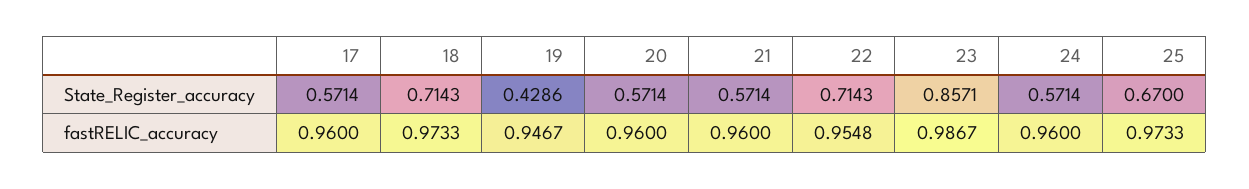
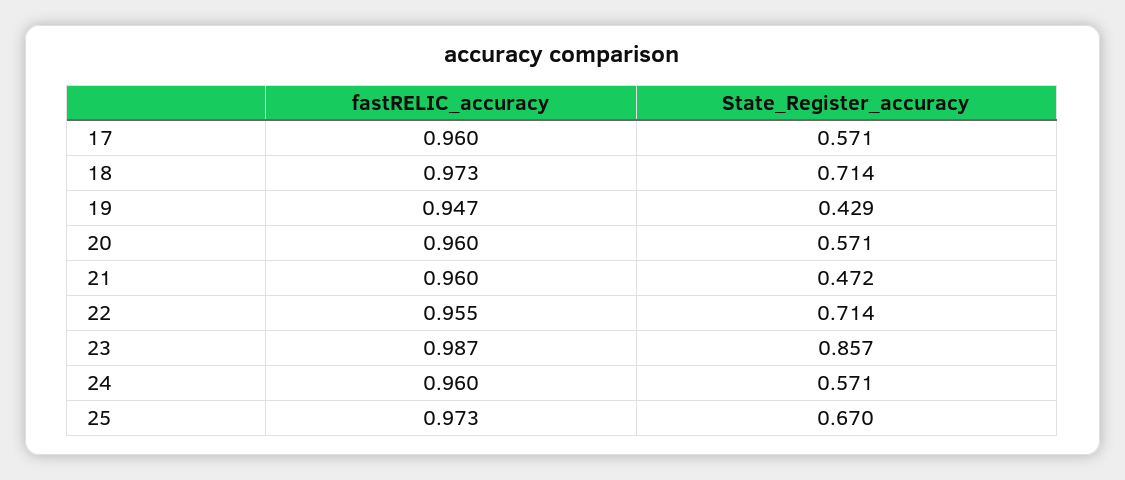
  {
    "17": {
      "State_Register_accuracy": 0.5714,
      "fastRELIC_accuracy": 0.96
    },
    "18": {
      "State_Register_accuracy": 0.7143,
      "fastRELIC_accuracy": 0.9733
    },
    "19": {
      "State_Register_accuracy": 0.4286,
      "fastRELIC_accuracy": 0.9467
    },
    "20": {
      "State_Register_accuracy": 0.5714,
      "fastRELIC_accuracy": 0.96
    },
    "21": {
-     "State_Register_accuracy": 0.5714,
+     "State_Register_accuracy": 0.472,
      "fastRELIC_accuracy": 0.96
    },
    "22": {
      "State_Register_accuracy": 0.7143,
      "fastRELIC_accuracy": 0.9548
    },
    "23": {
      "State_Register_accuracy": 0.8571,
      "fastRELIC_accuracy": 0.9867
    },
    "24": {
      "State_Register_accuracy": 0.5714,
      "fastRELIC_accuracy": 0.96
    },
    "25": {
      "State_Register_accuracy": 0.67,
      "fastRELIC_accuracy": 0.9733
    }
  }

